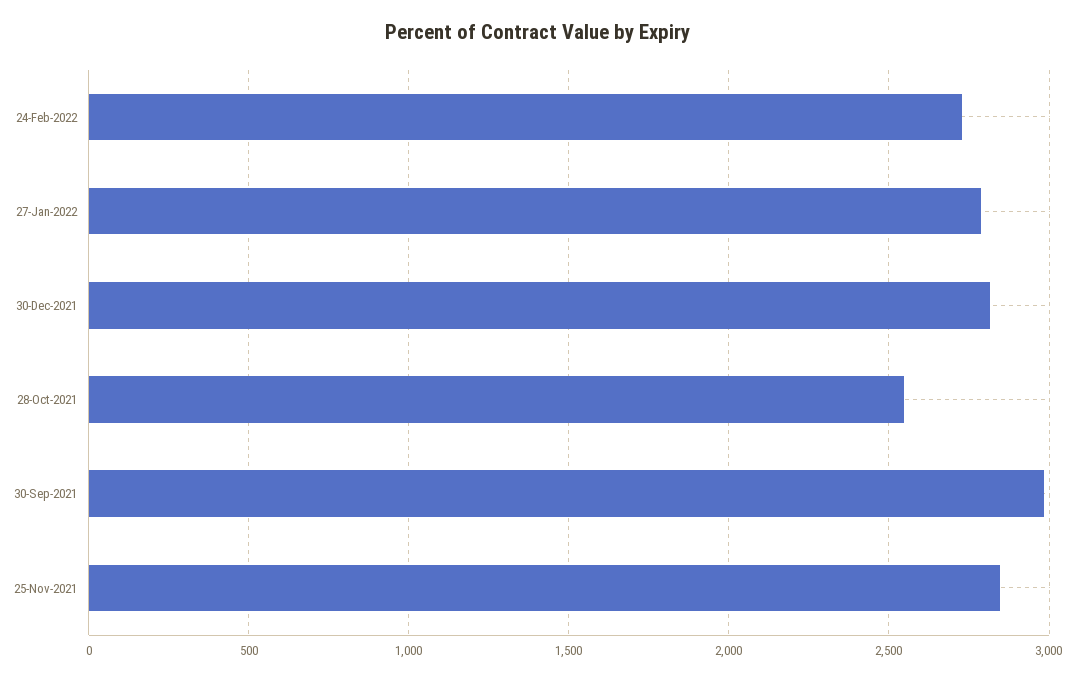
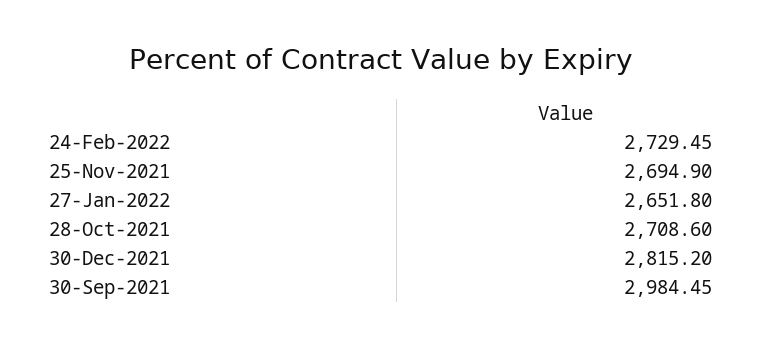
  {
    "24-Feb-2022": 2729.45,
-   "27-Jan-2022": 2800,
+   "27-Jan-2022": 2651.8,
    "30-Dec-2021": 2815.2,
-   "28-Oct-2021": 2550,
+   "28-Oct-2021": 2708.6,
    "30-Sep-2021": 2984.45,
-   "25-Nov-2021": 2850
+   "25-Nov-2021": 2694.9
  }

